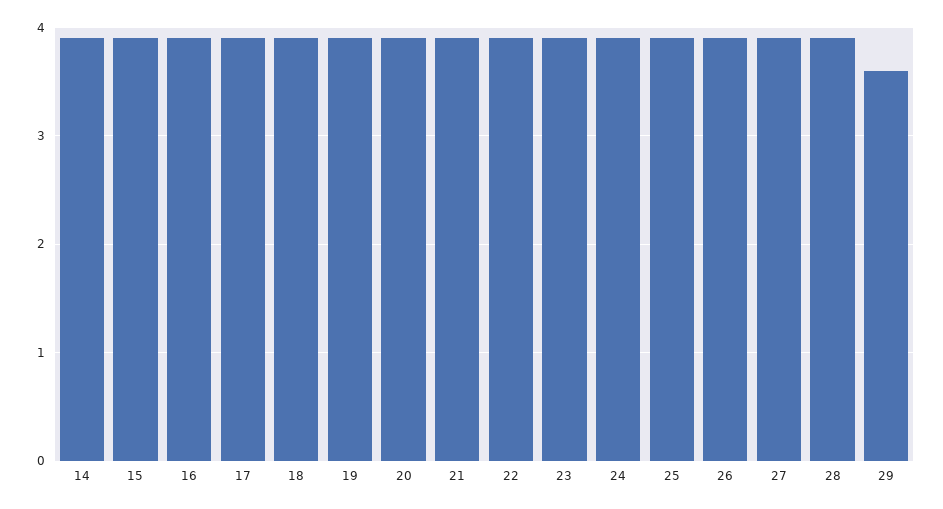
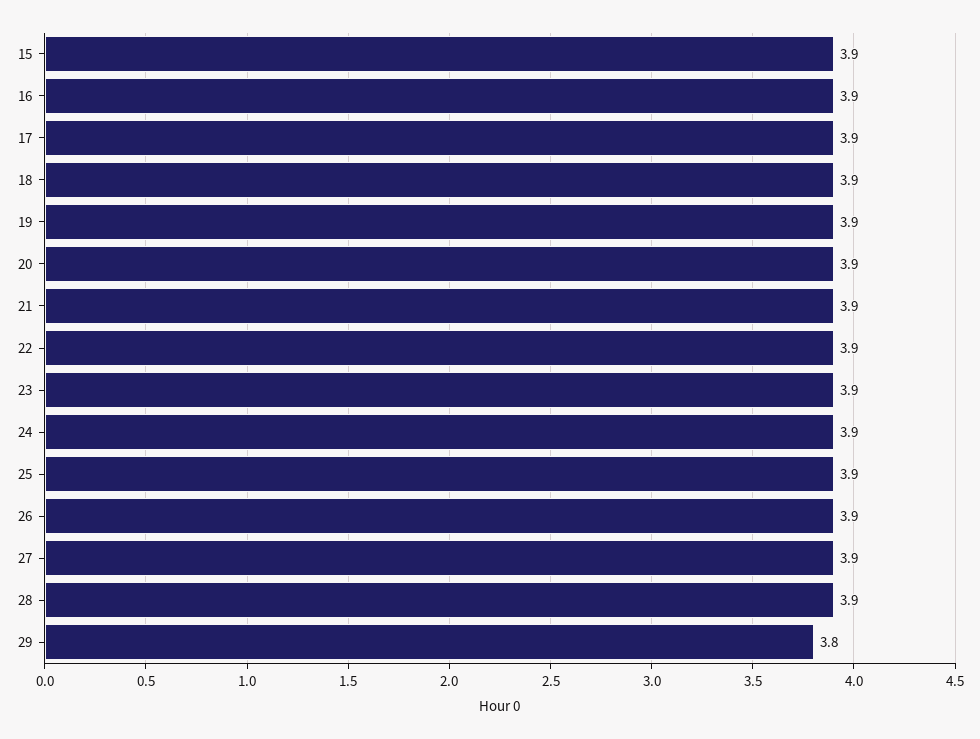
  {
-   "14": 3.9,
    "15": 3.9,
    "16": 3.9,
    "17": 3.9,
    "18": 3.9,
    "19": 3.9,
    "20": 3.9,
    "21": 3.9,
    "22": 3.9,
    "23": 3.9,
    "24": 3.9,
    "25": 3.9,
    "26": 3.9,
    "27": 3.9,
    "28": 3.9,
-   "29": 3.6
+   "29": 3.8
  }

